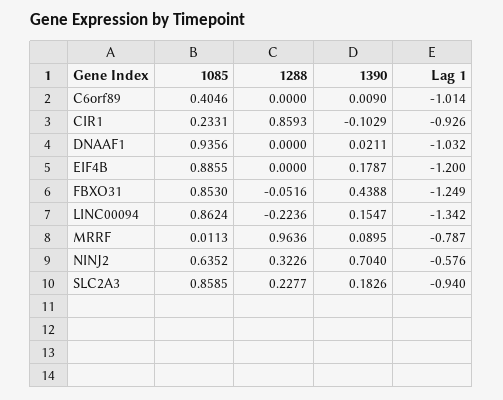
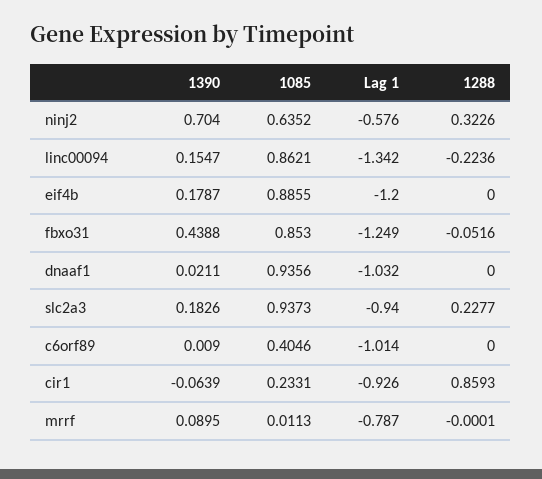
  {
    "1085": {
      "C6orf89": 0.4046,
      "CIR1": 0.2331,
      "DNAAF1": 0.9356,
      "EIF4B": 0.8855,
      "FBXO31": 0.853,
-     "LINC00094": 0.8624,
+     "LINC00094": 0.8621,
      "MRRF": 0.0113,
      "NINJ2": 0.6352,
-     "SLC2A3": 0.8585
+     "SLC2A3": 0.9373
    },
    "1288": {
      "C6orf89": 0,
      "CIR1": 0.8593,
      "DNAAF1": 0,
      "EIF4B": 0,
      "FBXO31": -0.0516,
      "LINC00094": -0.2236,
-     "MRRF": 0.9636,
+     "MRRF": -0.0001,
      "NINJ2": 0.3226,
      "SLC2A3": 0.2277
    },
    "1390": {
      "C6orf89": 0.009,
-     "CIR1": -0.1029,
+     "CIR1": -0.0639,
      "DNAAF1": 0.0211,
      "EIF4B": 0.1787,
      "FBXO31": 0.4388,
      "LINC00094": 0.1547,
      "MRRF": 0.0895,
      "NINJ2": 0.704,
      "SLC2A3": 0.1826
    },
    "Lag 1": {
      "C6orf89": -1.014,
      "CIR1": -0.926,
      "DNAAF1": -1.032,
      "EIF4B": -1.2,
      "FBXO31": -1.249,
      "LINC00094": -1.342,
      "MRRF": -0.787,
      "NINJ2": -0.576,
      "SLC2A3": -0.94
    }
  }

